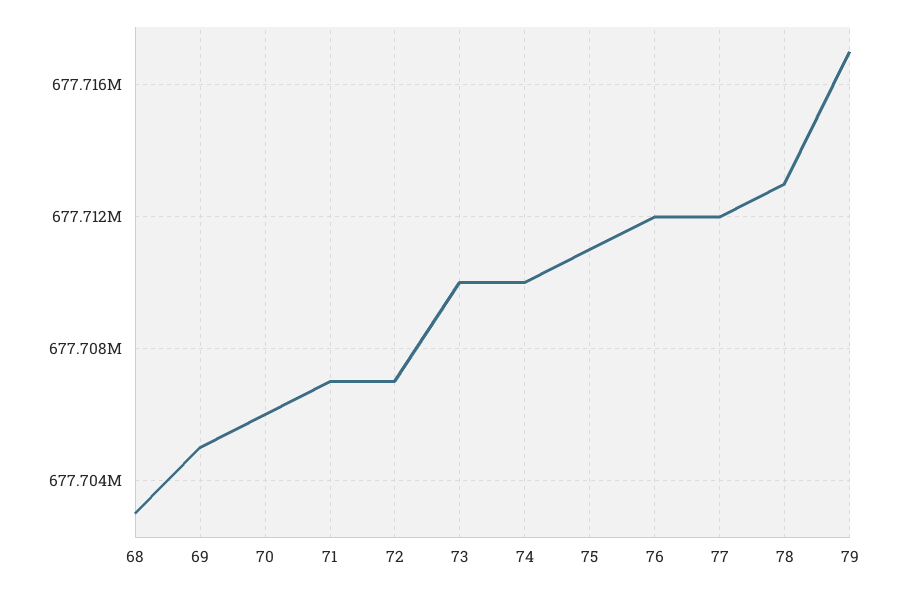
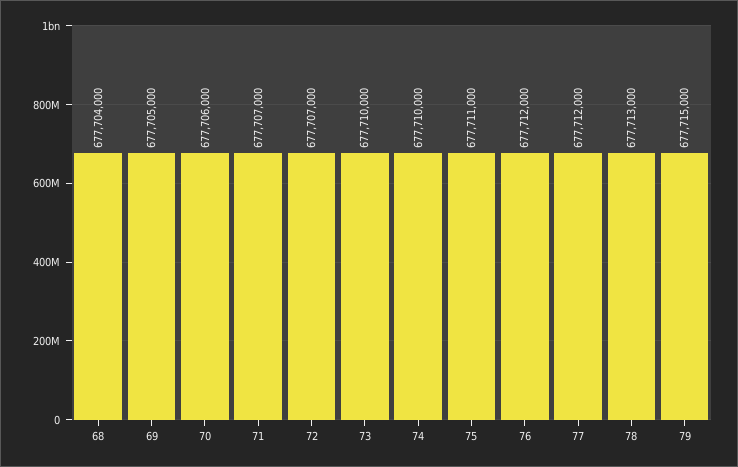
  {
-   "68": 677703000,
+   "68": 677704000,
    "69": 677705000,
    "70": 677706000,
    "71": 677707000,
    "72": 677707000,
    "73": 677710000,
    "74": 677710000,
    "75": 677711000,
    "76": 677712000,
    "77": 677712000,
    "78": 677713000,
-   "79": 677717000
+   "79": 677715000
  }

